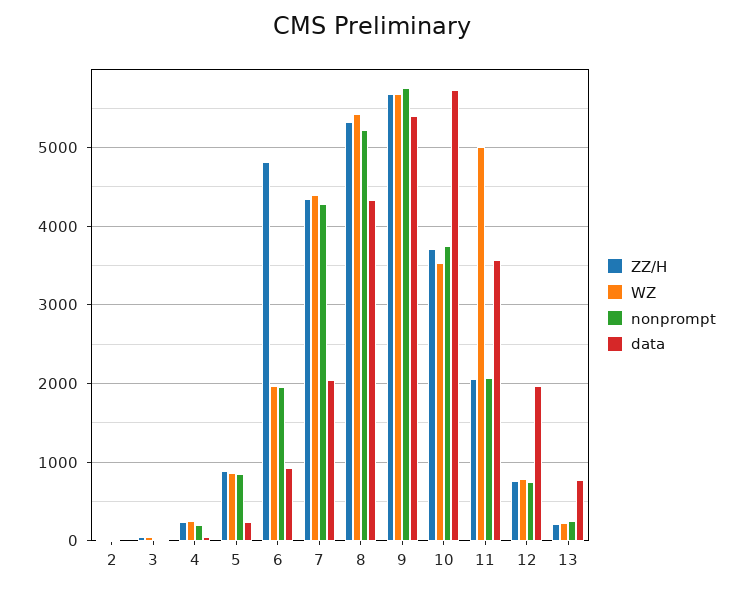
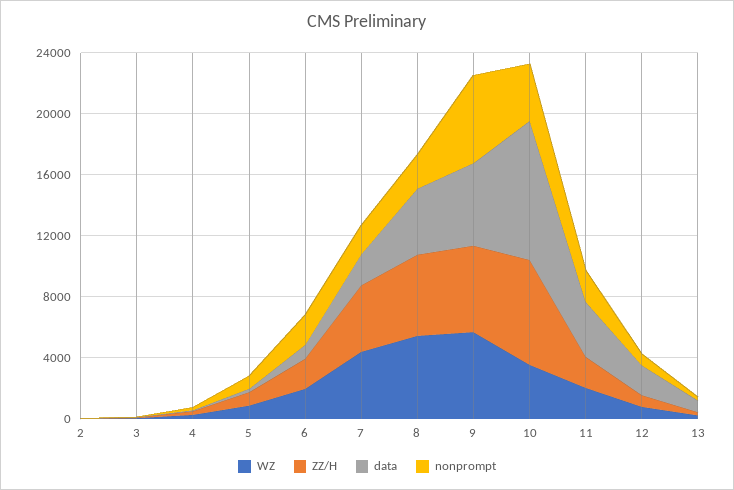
  {
    "ZZ/H": {
      "2": 0,
      "3": 100,
      "4": 200,
      "5": 900,
-     "6": 4800,
+     "6": 2000,
      "7": 4400,
      "8": 5300,
      "9": 5700,
-     "10": 3700,
+     "10": 7000,
      "11": 2100,
      "12": 800,
      "13": 200
    },
    "WZ": {
      "2": 0,
      "3": 0,
      "4": 300,
      "5": 900,
      "6": 2000,
      "7": 4400,
      "8": 5400,
      "9": 5700,
      "10": 3500,
-     "11": 5000,
+     "11": 2000,
      "12": 800,
      "13": 200
    },
    "nonprompt": {
      "2": 0,
      "3": 0,
      "4": 200,
      "5": 800,
      "6": 2000,
-     "7": 4300,
+     "7": 2000,
-     "8": 5200,
+     "8": 2000,
      "9": 5800,
      "10": 3700,
      "11": 2100,
      "12": 700,
      "13": 300
    },
    "data": {
      "2": 0,
      "3": 0,
      "4": 0,
      "5": 200,
      "6": 900,
      "7": 2100,
      "8": 4300,
      "9": 5400,
-     "10": 5700,
+     "10": 9000,
      "11": 3600,
      "12": 2000,
      "13": 800
    }
  }

